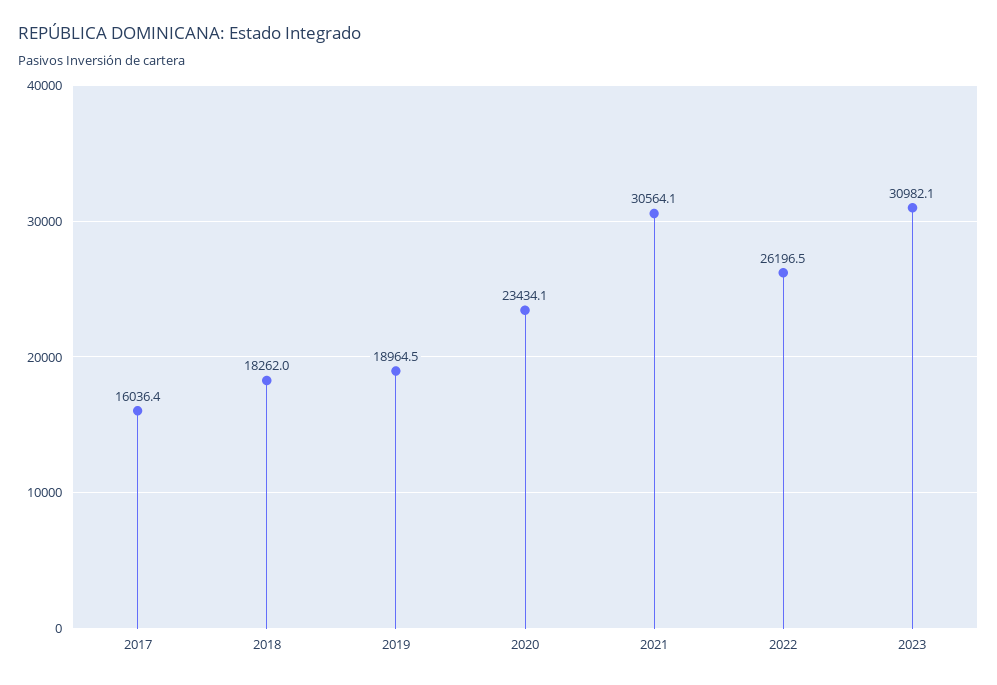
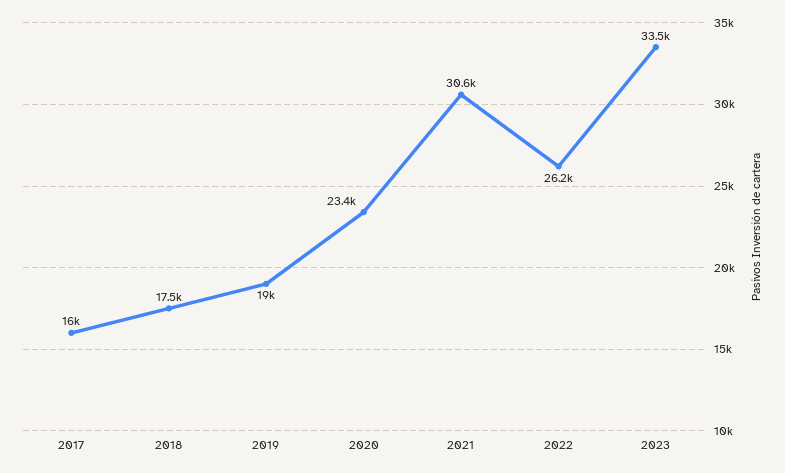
  {
    "2017": 16036.4,
-   "2018": 18262,
+   "2018": 17500,
    "2019": 18964.5,
    "2020": 23434.1,
    "2021": 30564.1,
    "2022": 26196.5,
-   "2023": 30982.1
+   "2023": 33500
  }

